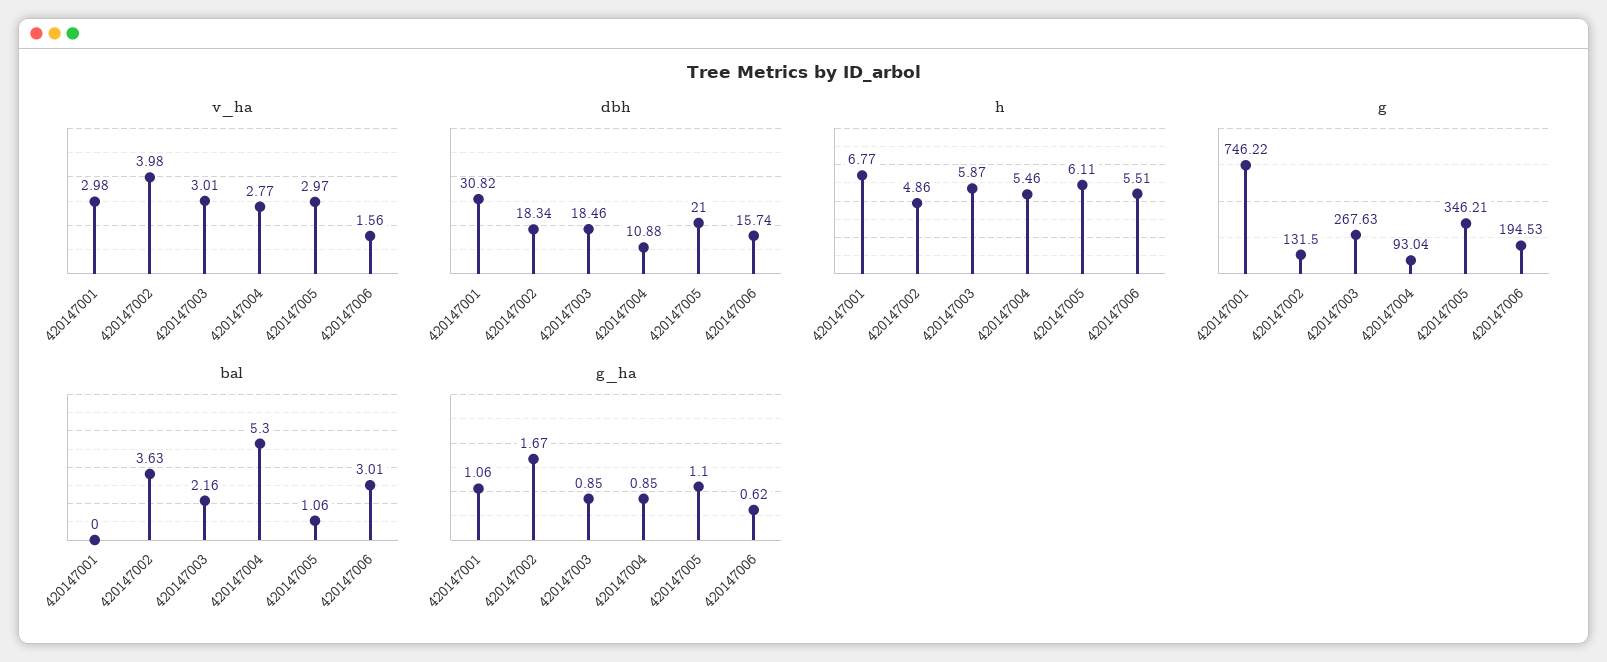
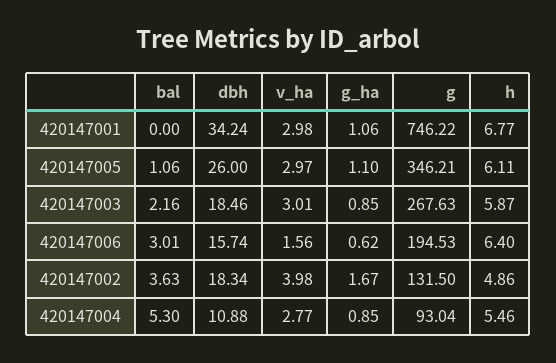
  {
    "v_ha": {
      "420147001": 2.98,
      "420147002": 3.98,
      "420147003": 3.01,
      "420147004": 2.77,
      "420147005": 2.97,
      "420147006": 1.56
    },
    "dbh": {
-     "420147001": 30.82,
+     "420147001": 34.24,
      "420147002": 18.34,
      "420147003": 18.46,
      "420147004": 10.88,
-     "420147005": 21,
+     "420147005": 26,
      "420147006": 15.74
    },
    "h": {
      "420147001": 6.77,
      "420147002": 4.86,
      "420147003": 5.87,
      "420147004": 5.46,
      "420147005": 6.11,
-     "420147006": 5.51
+     "420147006": 6.4
    },
    "g": {
      "420147001": 746.22,
      "420147002": 131.5,
      "420147003": 267.63,
      "420147004": 93.04,
      "420147005": 346.21,
      "420147006": 194.53
    },
    "bal": {
      "420147001": 0,
      "420147002": 3.63,
      "420147003": 2.16,
      "420147004": 5.3,
      "420147005": 1.06,
      "420147006": 3.01
    },
    "g_ha": {
      "420147001": 1.06,
      "420147002": 1.67,
      "420147003": 0.85,
      "420147004": 0.85,
      "420147005": 1.1,
      "420147006": 0.62
    }
  }

